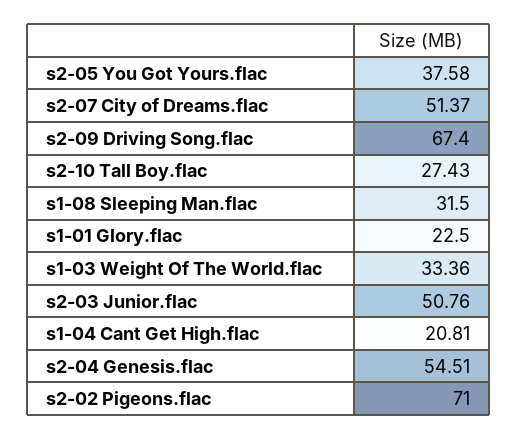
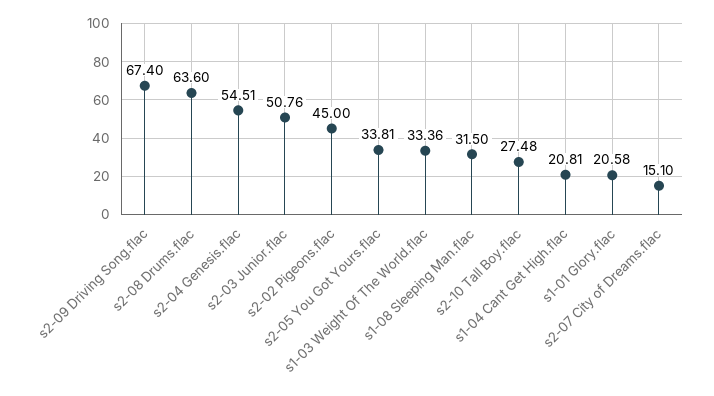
  {
-   "s2-05 You Got Yours.flac": 37.58,
+   "s2-05 You Got Yours.flac": 33.81,
-   "s2-07 City of Dreams.flac": 51.37,
+   "s2-07 City of Dreams.flac": 15.1,
    "s2-09 Driving Song.flac": 67.4,
-   "s2-10 Tall Boy.flac": 27.43,
+   "s2-10 Tall Boy.flac": 27.48,
    "s1-08 Sleeping Man.flac": 31.5,
-   "s1-01 Glory.flac": 22.5,
+   "s1-01 Glory.flac": 20.58,
    "s1-03 Weight Of The World.flac": 33.36,
    "s2-03 Junior.flac": 50.76,
    "s1-04 Cant Get High.flac": 20.81,
    "s2-04 Genesis.flac": 54.51,
-   "s2-02 Pigeons.flac": 71
+   "s2-02 Pigeons.flac": 45,
+   "s2-08 Drums.flac": 63.6
  }

